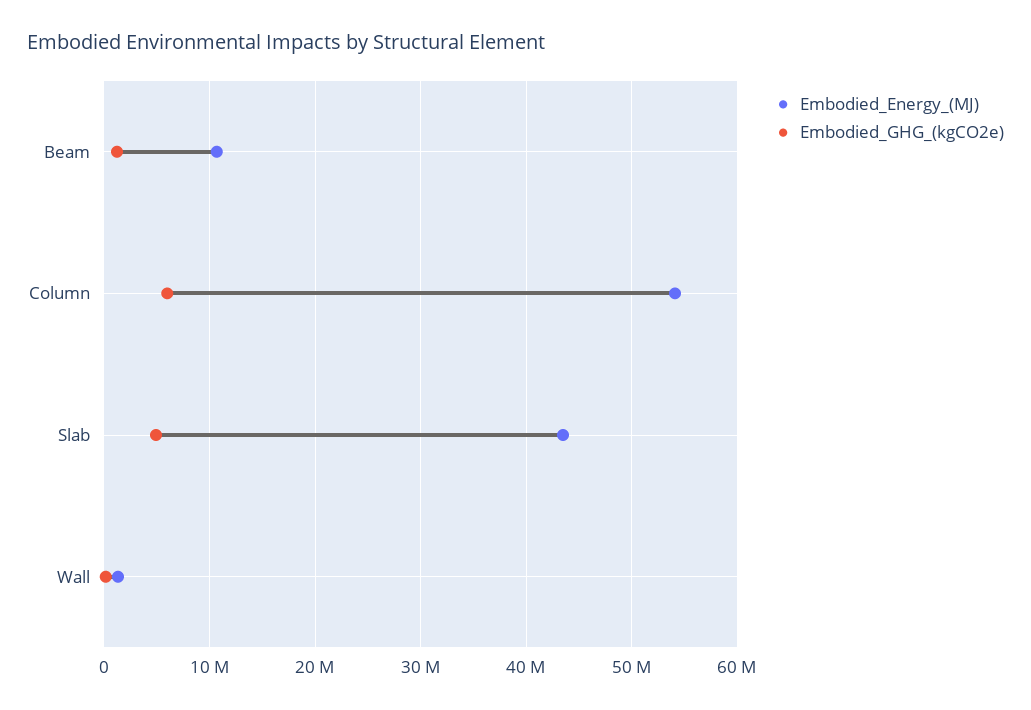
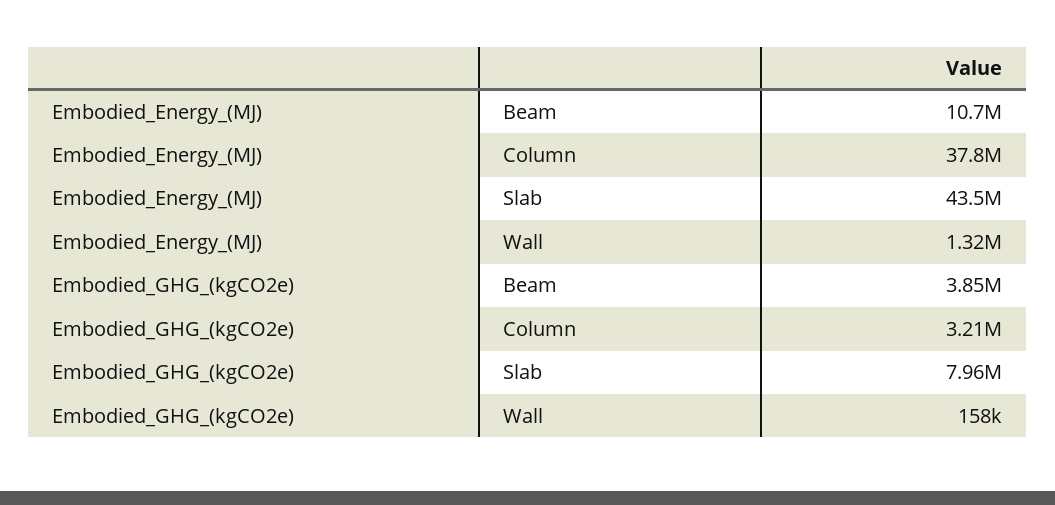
  {
    "Embodied_Energy_(MJ)": {
      "Beam": 10700000,
-     "Column": 54000000,
+     "Column": 37800000,
      "Slab": 43500000,
      "Wall": 1320000
    },
    "Embodied_GHG_(kgCO2e)": {
-     "Beam": 1000000,
+     "Beam": 3850000,
-     "Column": 6000000,
+     "Column": 3210000,
-     "Slab": 5000000,
+     "Slab": 7960000,
      "Wall": 158000
    }
  }

